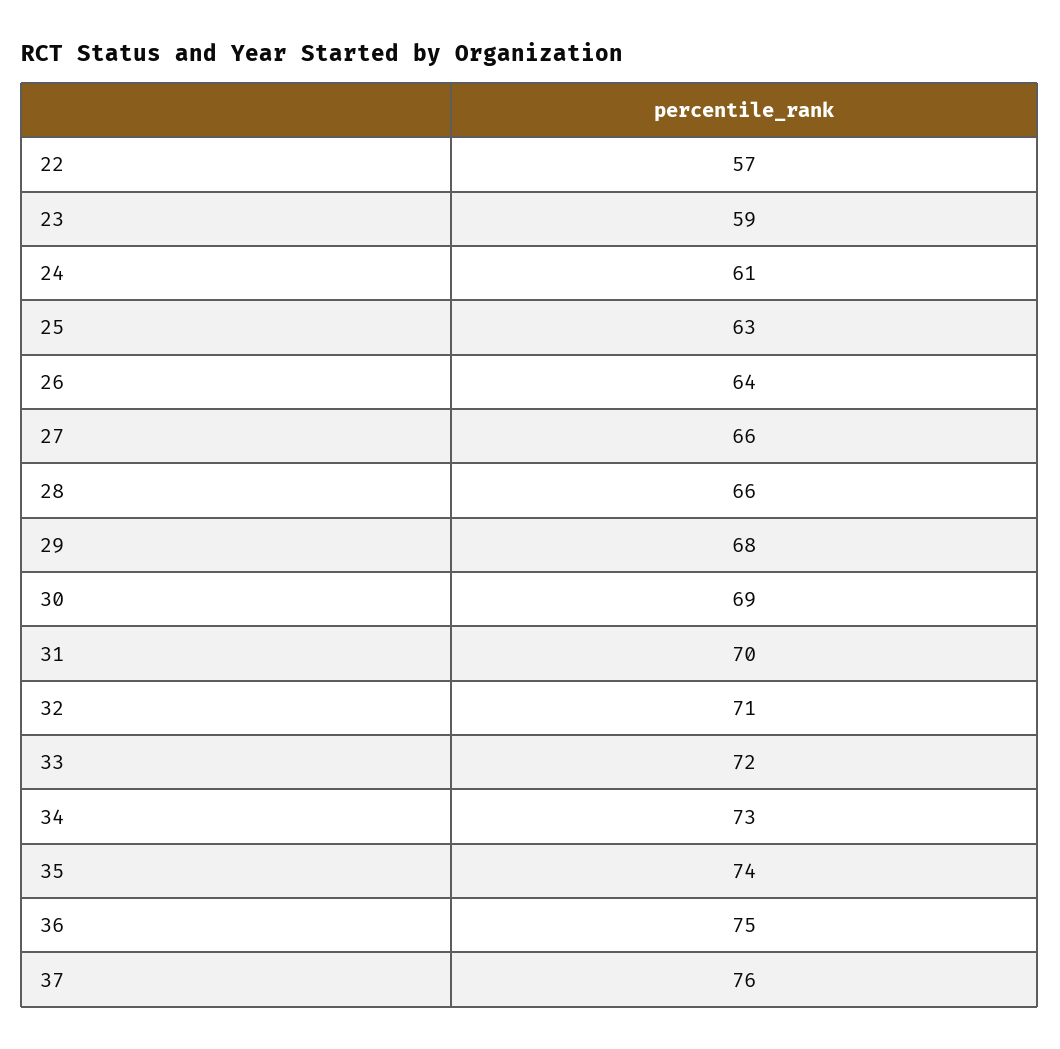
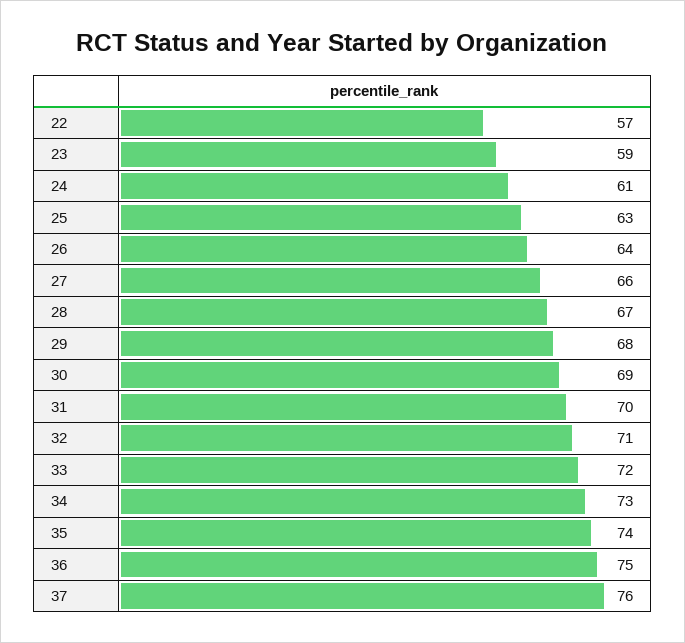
  {
    "22": 57,
    "23": 59,
    "24": 61,
    "25": 63,
    "26": 64,
    "27": 66,
-   "28": 66,
+   "28": 67,
    "29": 68,
    "30": 69,
    "31": 70,
    "32": 71,
    "33": 72,
    "34": 73,
    "35": 74,
    "36": 75,
    "37": 76
  }

